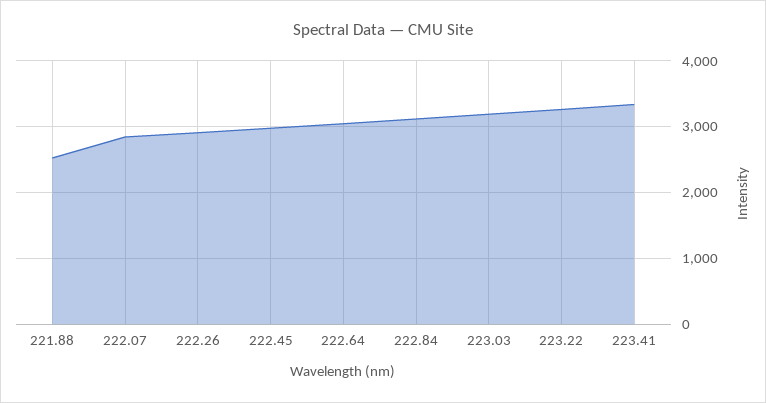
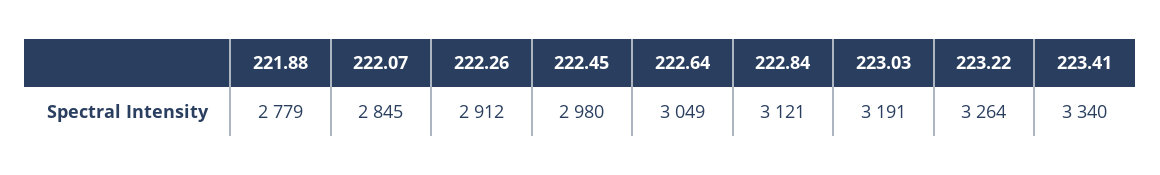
  {
-   "221.88": 2500,
+   "221.88": 2779,
    "222.07": 2845,
    "222.26": 2912,
    "222.45": 2980,
    "222.64": 3049,
    "222.84": 3121,
    "223.03": 3191,
    "223.22": 3264,
    "223.41": 3340
  }

